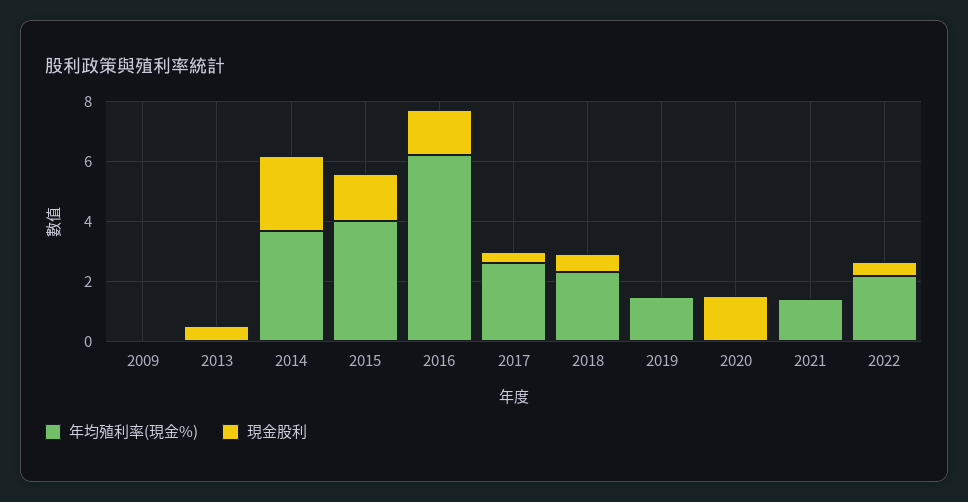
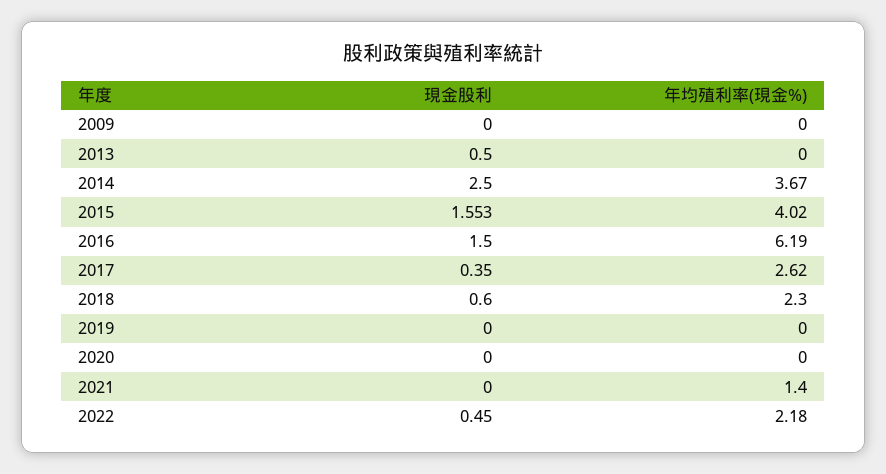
  {
    "年均殖利率(現金%)": {
      "2009": 0,
      "2013": 0,
      "2014": 3.67,
      "2015": 4.02,
      "2016": 6.19,
      "2017": 2.62,
      "2018": 2.3,
-     "2019": 1.5,
+     "2019": 0,
      "2020": 0,
      "2021": 1.4,
      "2022": 2.18
    },
    "現金股利": {
      "2009": 0,
      "2013": 0.5,
      "2014": 2.5,
      "2015": 1.553,
      "2016": 1.5,
      "2017": 0.35,
      "2018": 0.6,
      "2019": 0,
-     "2020": 1.5,
+     "2020": 0,
      "2021": 0,
      "2022": 0.45
    }
  }

